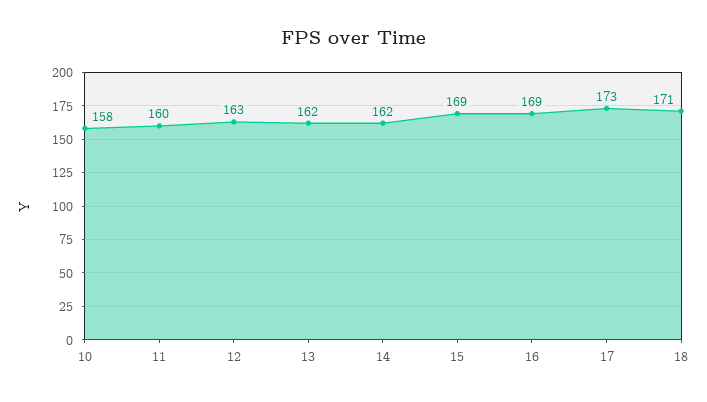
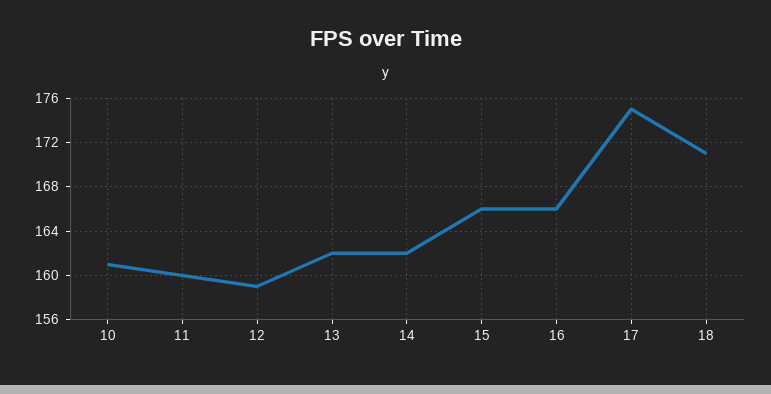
  {
-   "10": 158,
+   "10": 161,
    "11": 160,
-   "12": 163,
+   "12": 159,
    "13": 162,
    "14": 162,
-   "15": 169,
+   "15": 166,
-   "16": 169,
+   "16": 166,
-   "17": 173,
+   "17": 175,
    "18": 171
  }

